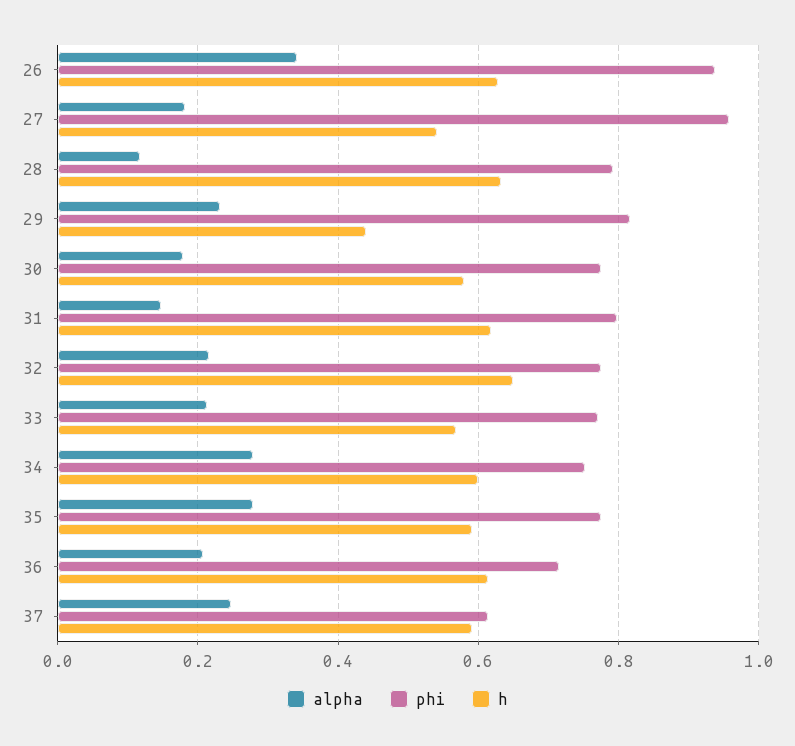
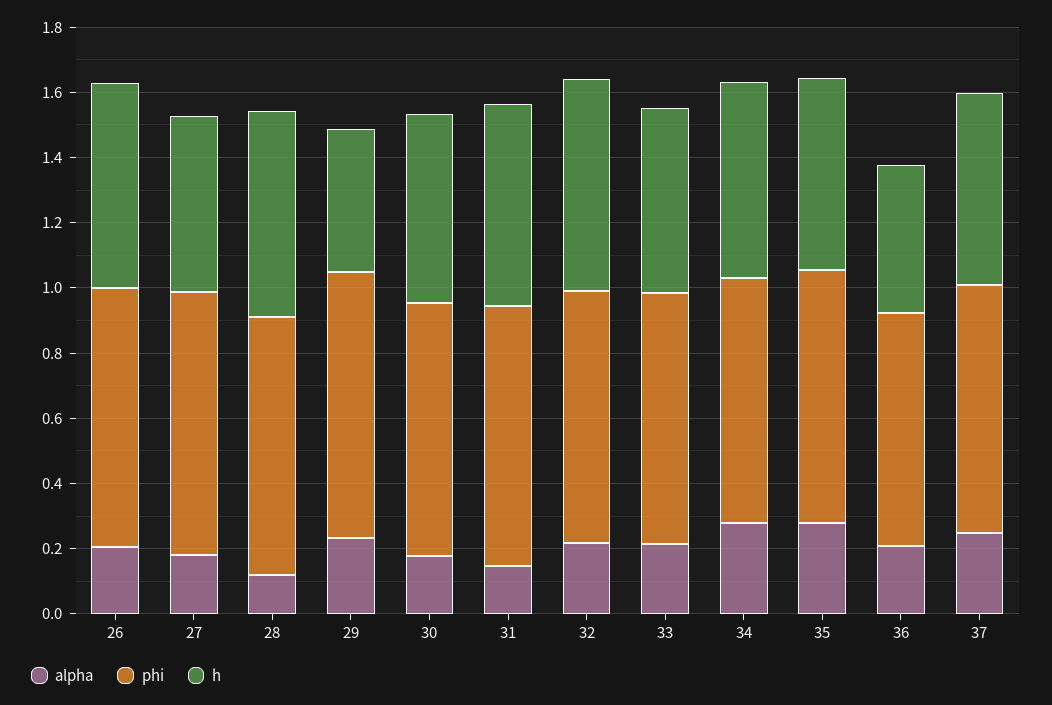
  {
    "alpha": {
-     "26": 0.34,
+     "26": 0.2,
      "27": 0.18,
      "28": 0.12,
      "29": 0.24,
      "30": 0.18,
      "31": 0.14,
      "32": 0.22,
      "33": 0.22,
      "34": 0.28,
      "35": 0.28,
      "36": 0.2,
      "37": 0.24
    },
    "phi": {
-     "26": 0.94,
+     "26": 0.8,
-     "27": 0.96,
+     "27": 0.8,
      "28": 0.8,
      "29": 0.82,
      "30": 0.78,
      "31": 0.8,
      "32": 0.78,
      "33": 0.78,
      "34": 0.76,
      "35": 0.78,
      "36": 0.72,
-     "37": 0.62
+     "37": 0.75
    },
    "h": {
      "26": 0.62,
      "27": 0.54,
      "28": 0.64,
      "29": 0.44,
      "30": 0.58,
      "31": 0.62,
      "32": 0.64,
      "33": 0.56,
      "34": 0.6,
      "35": 0.6,
-     "36": 0.62,
+     "36": 0.45,
      "37": 0.6
    }
  }

